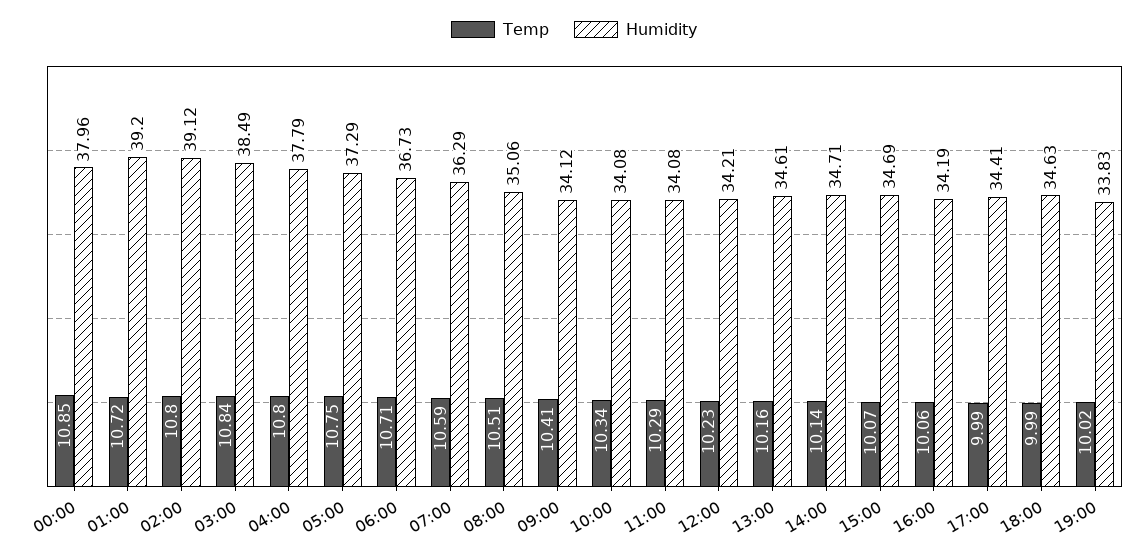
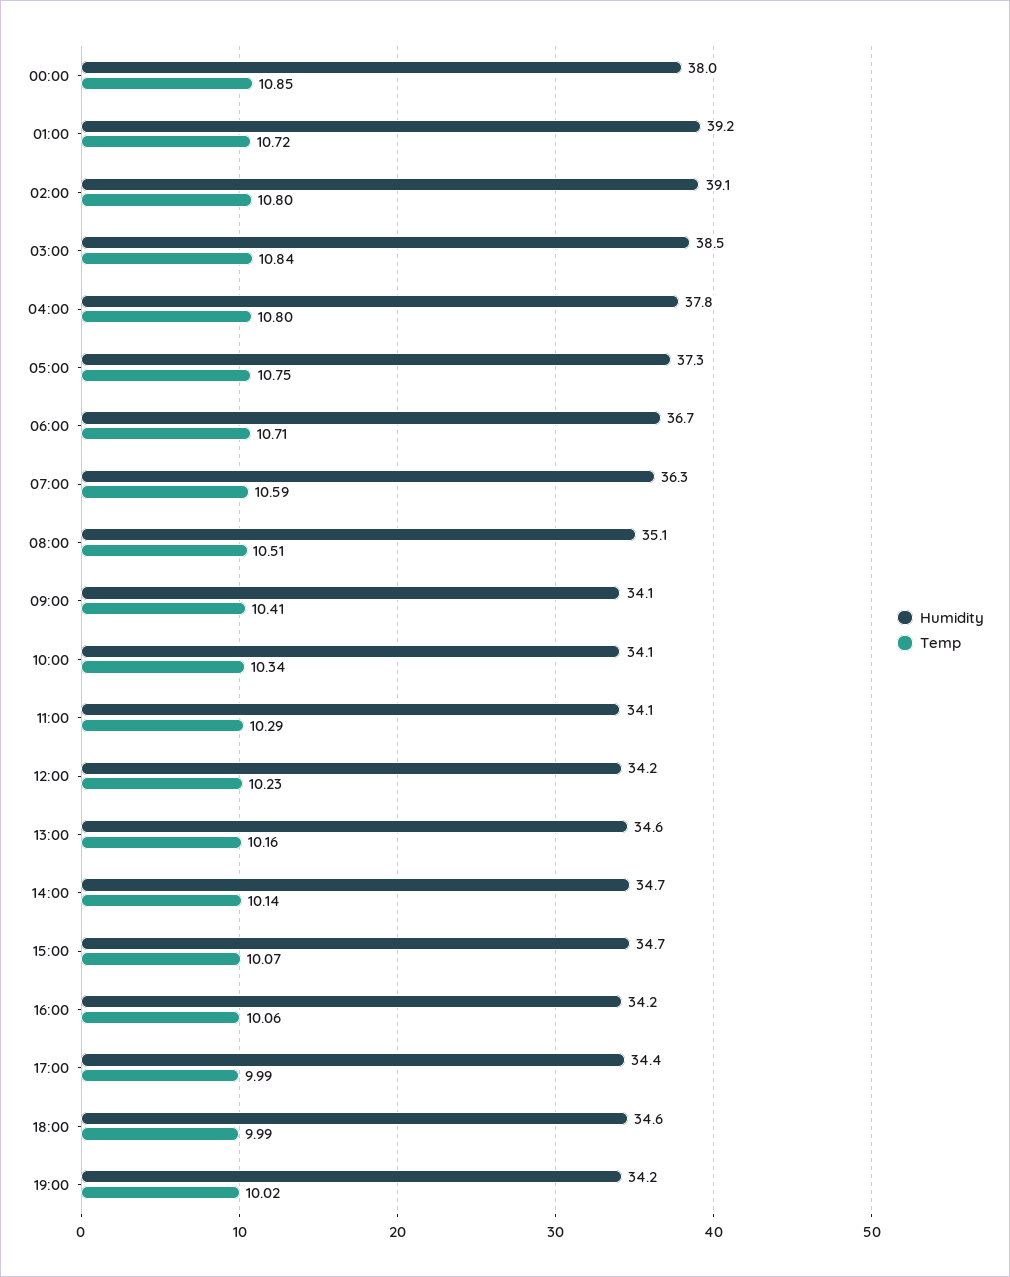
  {
    "Temp": {
      "00:00": 10.85,
      "01:00": 10.72,
      "02:00": 10.8,
      "03:00": 10.84,
      "04:00": 10.8,
      "05:00": 10.75,
      "06:00": 10.71,
      "07:00": 10.59,
      "08:00": 10.51,
      "09:00": 10.41,
      "10:00": 10.34,
      "11:00": 10.29,
      "12:00": 10.23,
      "13:00": 10.16,
      "14:00": 10.14,
      "15:00": 10.07,
      "16:00": 10.06,
      "17:00": 9.99,
      "18:00": 9.99,
      "19:00": 10.02
    },
    "Humidity": {
      "00:00": 37.96,
      "01:00": 39.2,
      "02:00": 39.12,
      "03:00": 38.49,
      "04:00": 37.79,
      "05:00": 37.29,
      "06:00": 36.73,
      "07:00": 36.29,
      "08:00": 35.06,
      "09:00": 34.12,
      "10:00": 34.08,
      "11:00": 34.08,
      "12:00": 34.21,
      "13:00": 34.61,
      "14:00": 34.71,
      "15:00": 34.69,
      "16:00": 34.19,
      "17:00": 34.41,
      "18:00": 34.63,
-     "19:00": 33.83
+     "19:00": 34.2
    }
  }

